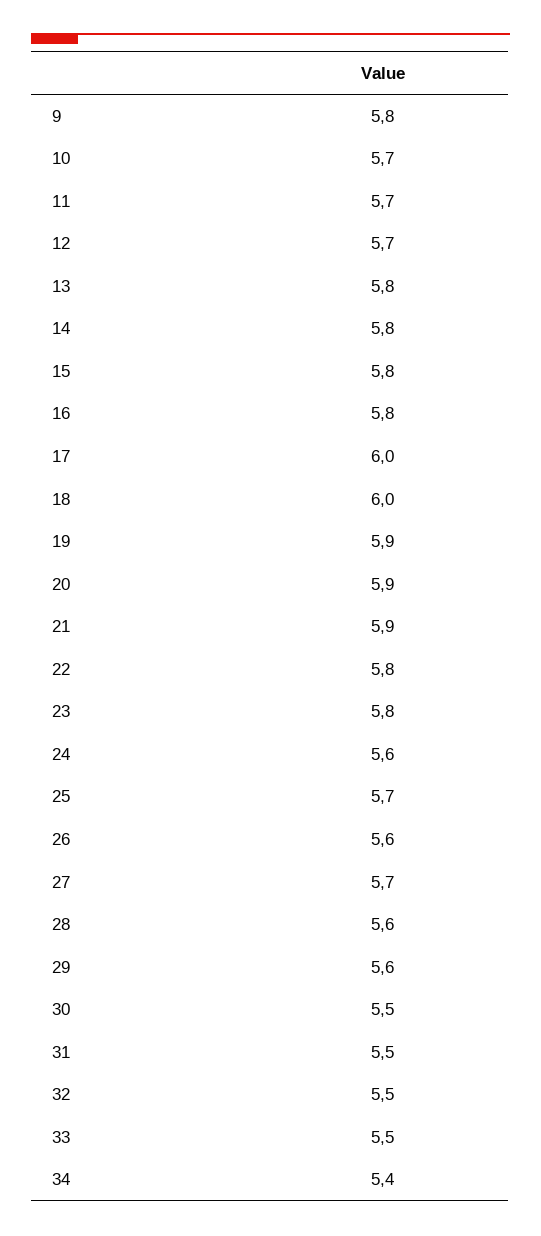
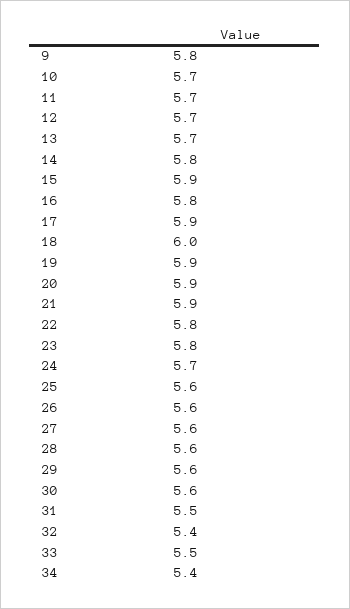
  {
    "9": 5.8,
    "10": 5.7,
    "11": 5.7,
    "12": 5.7,
-   "13": 5.8,
+   "13": 5.7,
    "14": 5.8,
-   "15": 5.8,
+   "15": 5.9,
    "16": 5.8,
-   "17": 6,
+   "17": 5.9,
    "18": 6,
    "19": 5.9,
    "20": 5.9,
    "21": 5.9,
    "22": 5.8,
    "23": 5.8,
-   "24": 5.6,
+   "24": 5.7,
-   "25": 5.7,
+   "25": 5.6,
    "26": 5.6,
-   "27": 5.7,
+   "27": 5.6,
    "28": 5.6,
    "29": 5.6,
-   "30": 5.5,
+   "30": 5.6,
    "31": 5.5,
-   "32": 5.5,
+   "32": 5.4,
    "33": 5.5,
    "34": 5.4
  }

